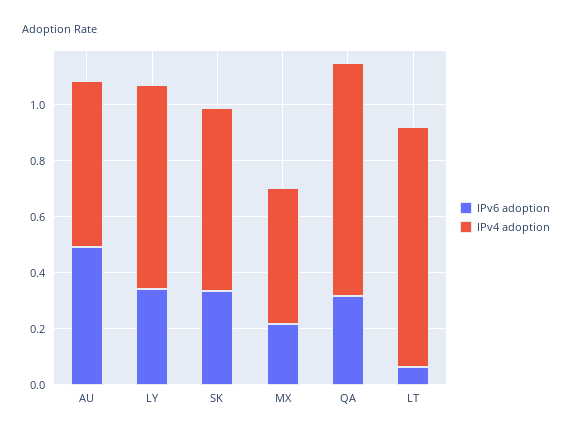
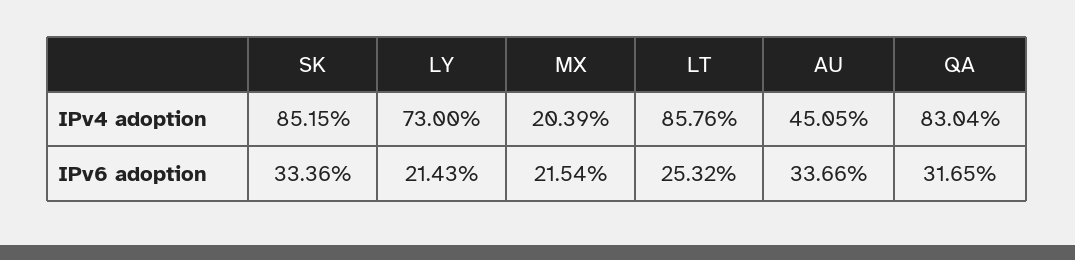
  {
    "IPv6 adoption": {
-     "AU": 0.5,
+     "AU": 0.3366,
-     "LY": 0.35,
+     "LY": 0.2143,
      "SK": 0.3336,
      "MX": 0.2154,
      "QA": 0.3165,
-     "LT": 0.05
+     "LT": 0.2532
    },
    "IPv4 adoption": {
-     "AU": 0.6,
+     "AU": 0.4505,
      "LY": 0.73,
-     "SK": 0.65,
+     "SK": 0.8515,
-     "MX": 0.5,
+     "MX": 0.2039,
      "QA": 0.8304,
      "LT": 0.8576
    }
  }

